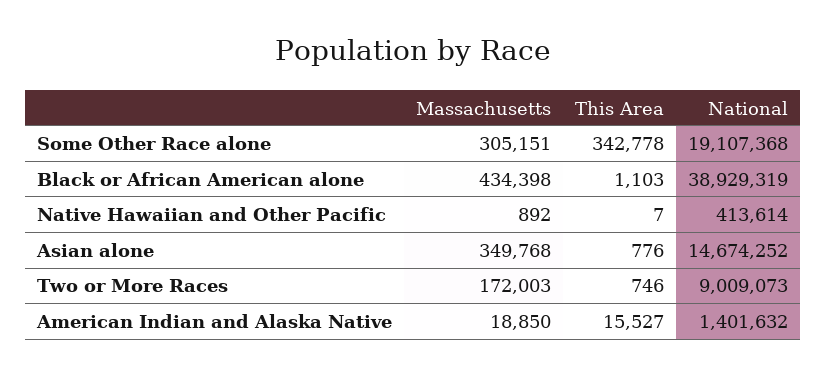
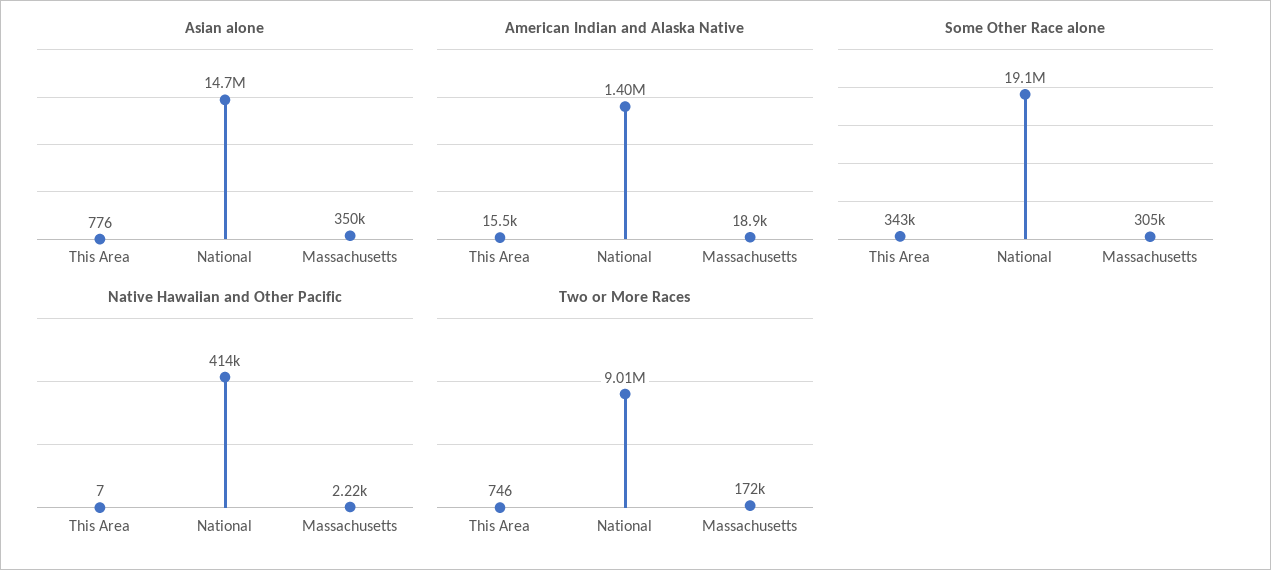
  {
    "Some Other Race alone": {
      "Massachusetts": 305151,
      "This Area": 342778,
      "National": 19107368
    },
-   "Black or African American alone": {
-     "Massachusetts": 434398,
-     "This Area": 1103,
-     "National": 38929319
-   },
    "Native Hawaiian and Other Pacific": {
-     "Massachusetts": 892,
+     "Massachusetts": 2220,
      "This Area": 7,
      "National": 413614
    },
    "Asian alone": {
      "Massachusetts": 349768,
      "This Area": 776,
      "National": 14674252
    },
    "Two or More Races": {
      "Massachusetts": 172003,
      "This Area": 746,
      "National": 9009073
    },
    "American Indian and Alaska Native": {
      "Massachusetts": 18850,
      "This Area": 15527,
      "National": 1401632
    }
  }

